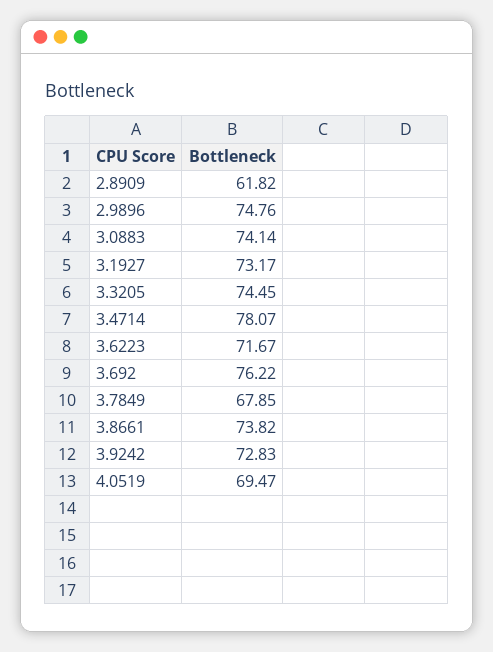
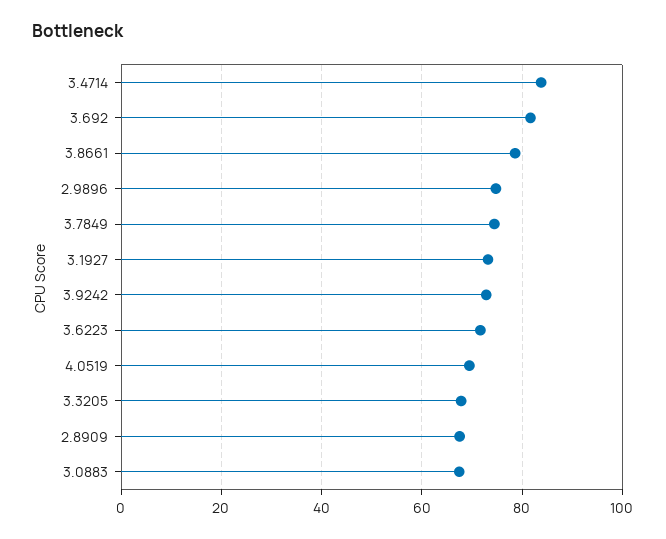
  {
-   "2.8909": 61.82,
+   "2.8909": 68,
    "2.9896": 74.76,
-   "3.0883": 74.14,
+   "3.0883": 68,
    "3.1927": 73.17,
-   "3.3205": 74.45,
+   "3.3205": 68,
-   "3.4714": 78.07,
+   "3.4714": 84,
    "3.6223": 71.67,
-   "3.692": 76.22,
+   "3.692": 82,
-   "3.7849": 67.85,
+   "3.7849": 74,
-   "3.8661": 73.82,
+   "3.8661": 78,
    "3.9242": 72.83,
    "4.0519": 69.47
  }

